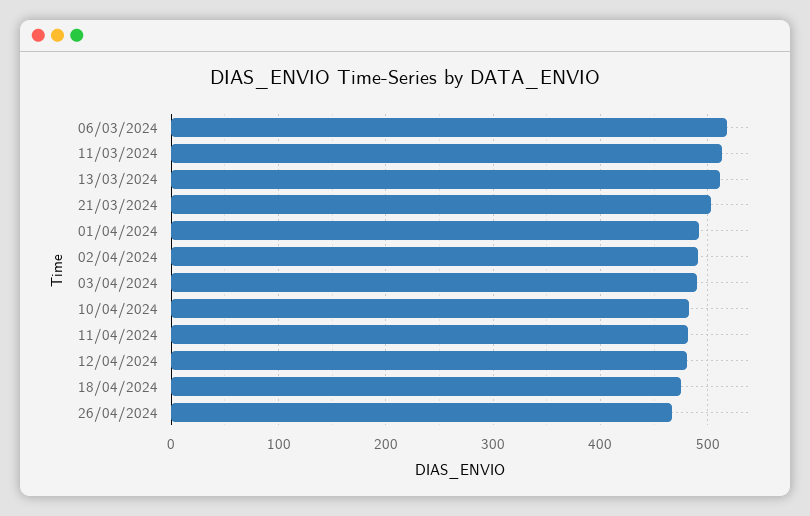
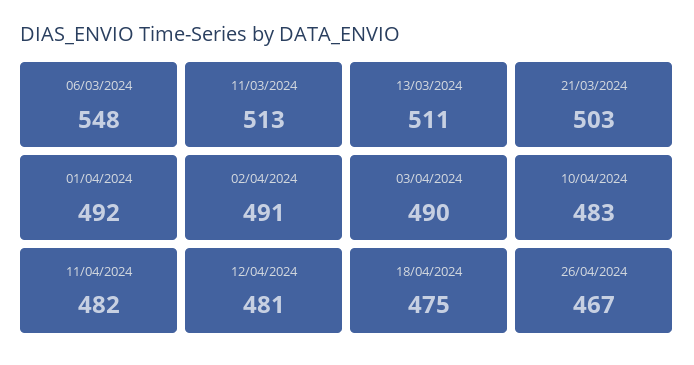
  {
-   "06/03/2024": 520,
+   "06/03/2024": 548,
    "11/03/2024": 513,
    "13/03/2024": 511,
    "21/03/2024": 503,
    "01/04/2024": 492,
    "02/04/2024": 491,
    "03/04/2024": 490,
    "10/04/2024": 483,
    "11/04/2024": 482,
    "12/04/2024": 481,
    "18/04/2024": 475,
    "26/04/2024": 467
  }

